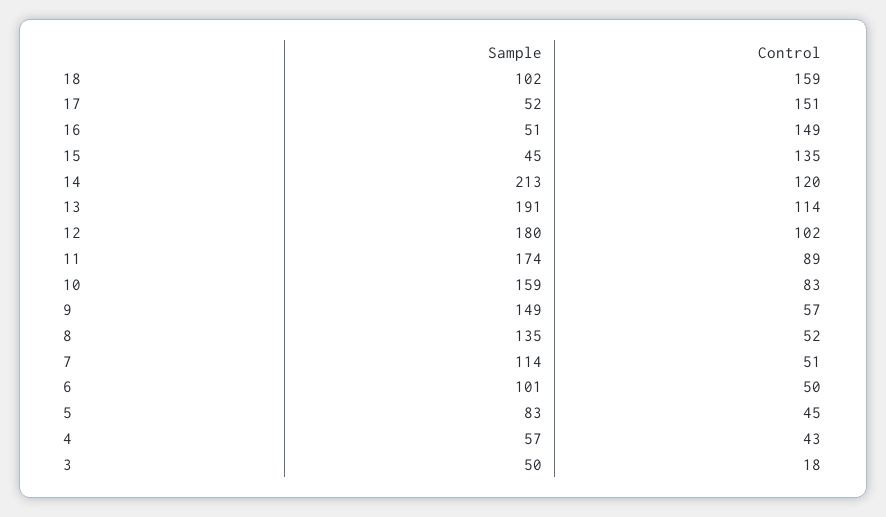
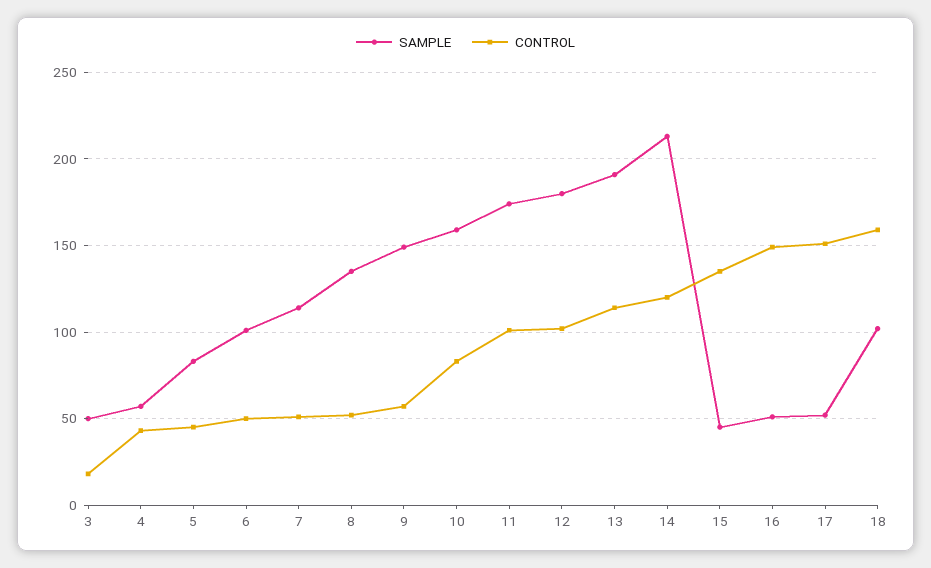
  {
    "Sample": {
      "18": 102,
      "17": 52,
      "16": 51,
      "15": 45,
      "14": 213,
      "13": 191,
      "12": 180,
      "11": 174,
      "10": 159,
      "9": 149,
      "8": 135,
      "7": 114,
      "6": 101,
      "5": 83,
      "4": 57,
      "3": 50
    },
    "Control": {
      "18": 159,
      "17": 151,
      "16": 149,
      "15": 135,
      "14": 120,
      "13": 114,
      "12": 102,
-     "11": 89,
+     "11": 100,
      "10": 83,
      "9": 57,
      "8": 52,
      "7": 51,
      "6": 50,
      "5": 45,
      "4": 43,
      "3": 18
    }
  }

